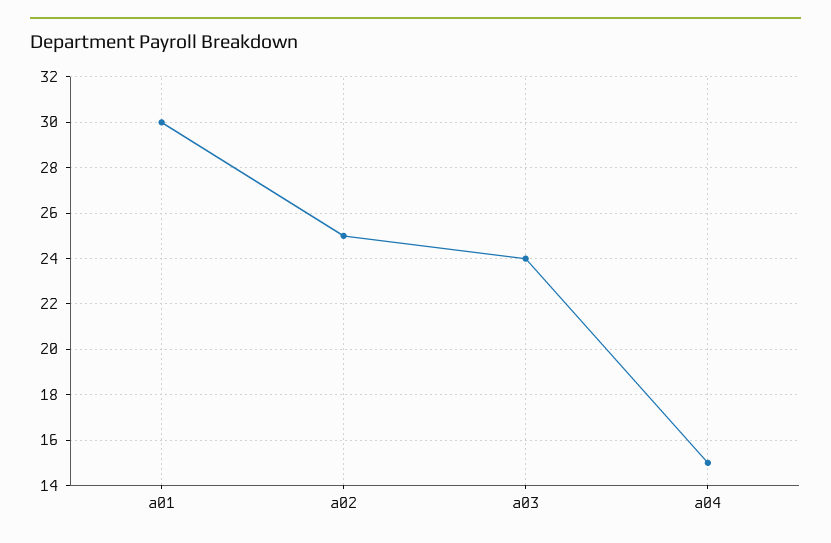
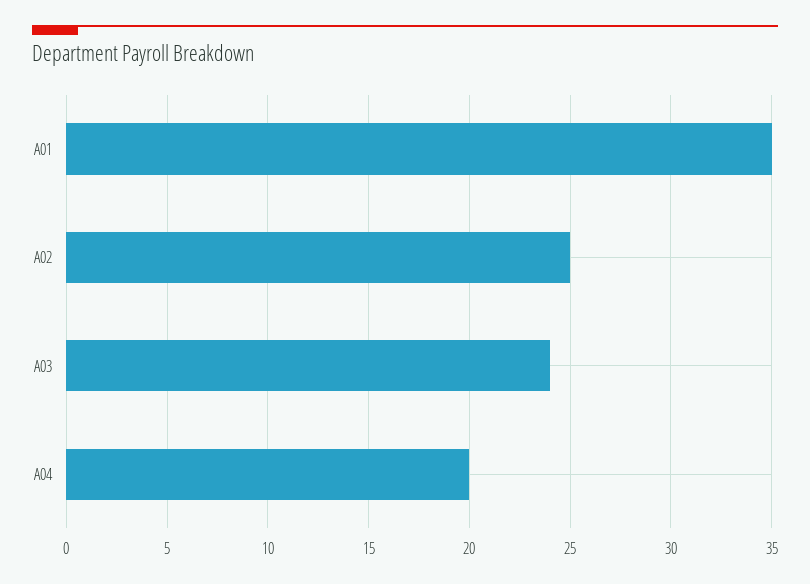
  {
-   "a01": 30,
+   "a01": 35,
    "a02": 25,
    "a03": 24,
-   "a04": 15
+   "a04": 20
  }

